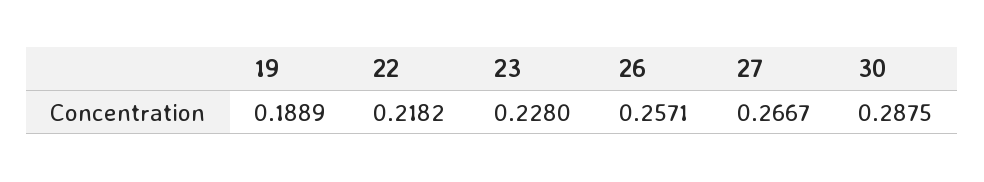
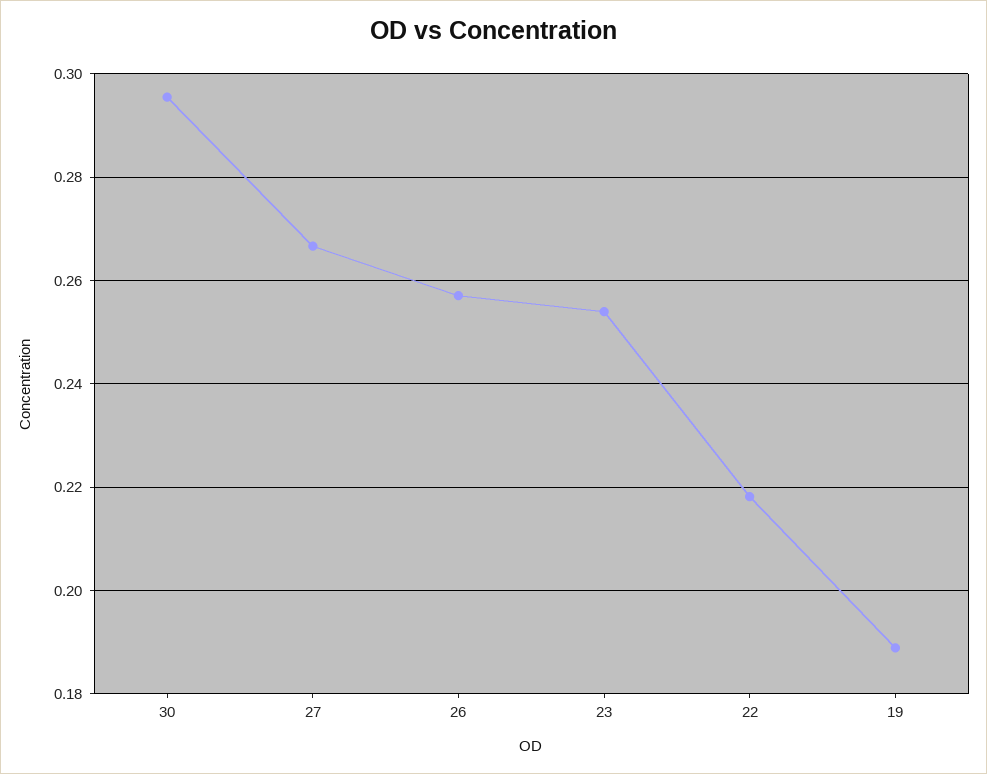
  {
    "19": 0.1889,
    "22": 0.2182,
-   "23": 0.228,
+   "23": 0.254,
    "26": 0.2571,
    "27": 0.2667,
-   "30": 0.2875
+   "30": 0.296
  }

